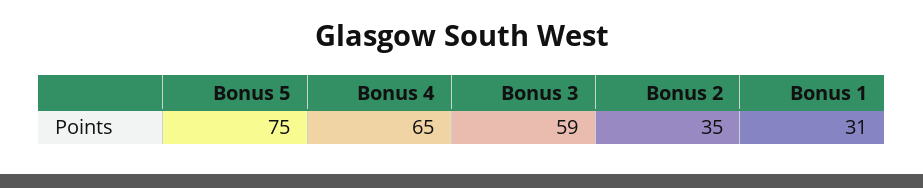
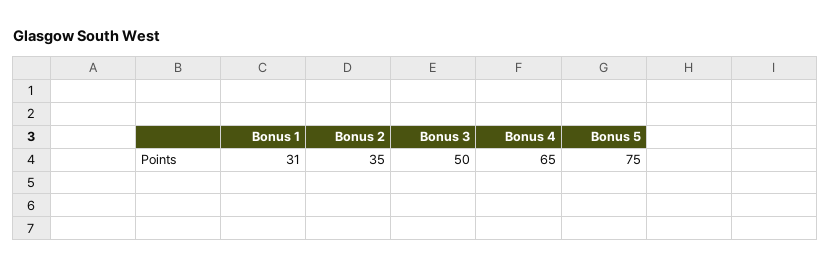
  {
    "Bonus 5": 75,
    "Bonus 4": 65,
-   "Bonus 3": 59,
+   "Bonus 3": 50,
    "Bonus 2": 35,
    "Bonus 1": 31
  }

